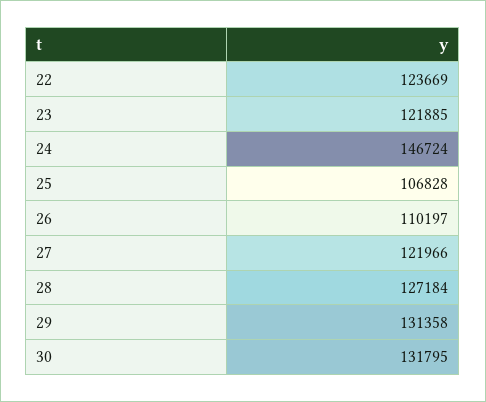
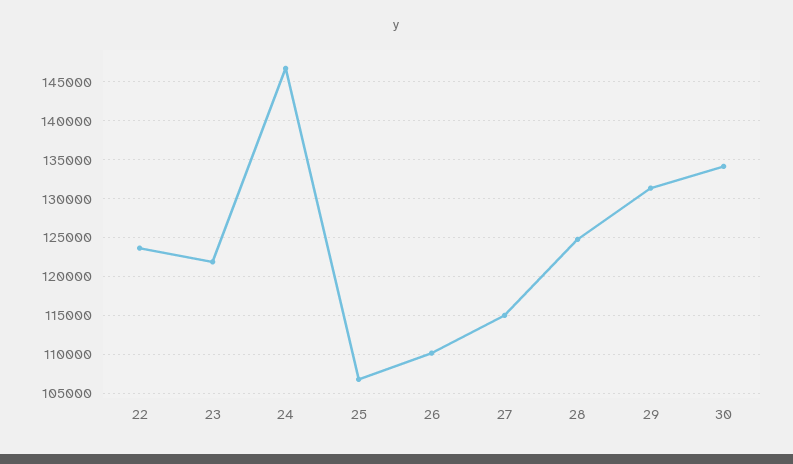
  {
    "22": 123669,
    "23": 121885,
    "24": 146724,
    "25": 106828,
    "26": 110197,
-   "27": 121966,
+   "27": 115000,
-   "28": 127184,
+   "28": 125000,
    "29": 131358,
-   "30": 131795
+   "30": 134000
  }

